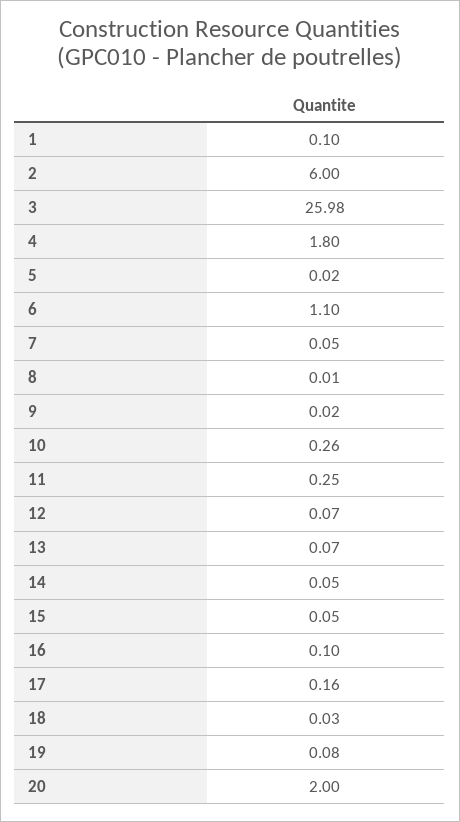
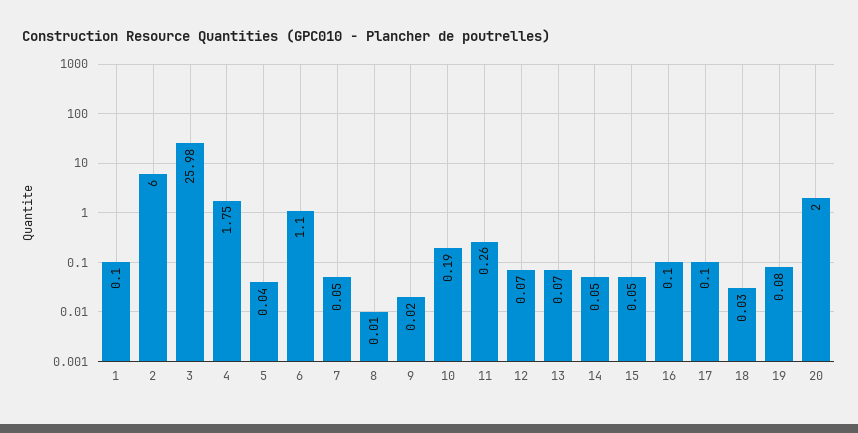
  {
    "1": 0.1,
    "2": 6,
    "3": 25.98,
-   "4": 1.8,
+   "4": 1.75,
-   "5": 0.02,
+   "5": 0.04,
    "6": 1.1,
    "7": 0.05,
    "8": 0.01,
    "9": 0.02,
-   "10": 0.26,
+   "10": 0.19,
-   "11": 0.25,
+   "11": 0.26,
    "12": 0.07,
    "13": 0.07,
    "14": 0.05,
    "15": 0.05,
    "16": 0.1,
-   "17": 0.16,
+   "17": 0.1,
    "18": 0.03,
    "19": 0.08,
    "20": 2
  }

